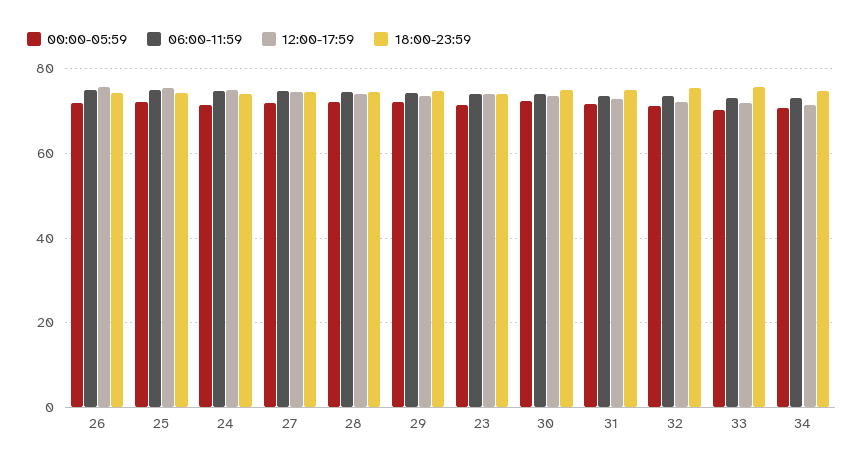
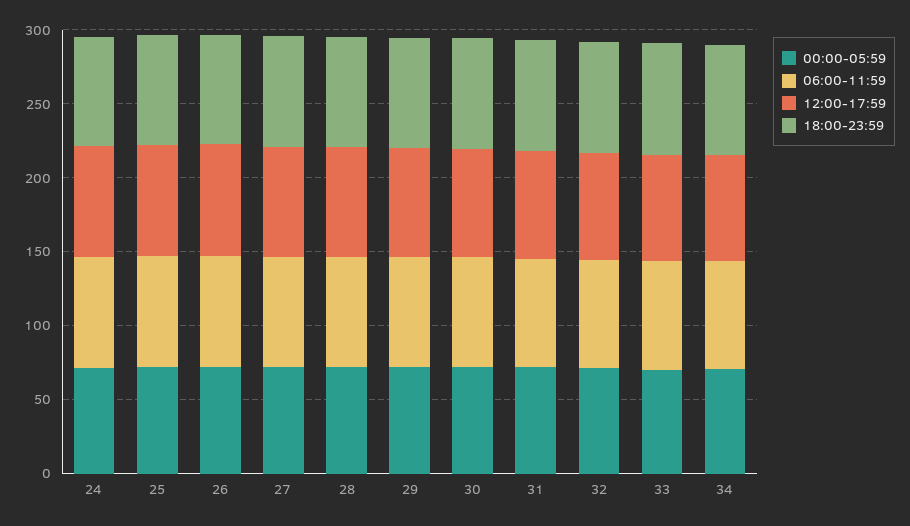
  {
    "00:00-05:59": {
      "26": 72,
      "25": 72,
      "24": 72,
      "27": 72,
      "28": 72,
      "29": 72,
-     "23": 72,
      "30": 72,
      "31": 72,
      "32": 72,
      "33": 70,
      "34": 70
    },
    "06:00-11:59": {
      "26": 76,
      "25": 74,
      "24": 74,
      "27": 74,
      "28": 74,
      "29": 74,
-     "23": 74,
      "30": 74,
      "31": 74,
      "32": 74,
      "33": 74,
      "34": 74
    },
    "12:00-17:59": {
      "26": 76,
      "25": 76,
      "24": 76,
      "27": 74,
      "28": 74,
      "29": 74,
-     "23": 74,
      "30": 74,
      "31": 72,
      "32": 72,
      "33": 72,
      "34": 72
    },
    "18:00-23:59": {
      "26": 74,
      "25": 74,
      "24": 74,
      "27": 74,
      "28": 74,
      "29": 74,
-     "23": 74,
      "30": 74,
      "31": 76,
      "32": 76,
      "33": 76,
      "34": 74
    }
  }

